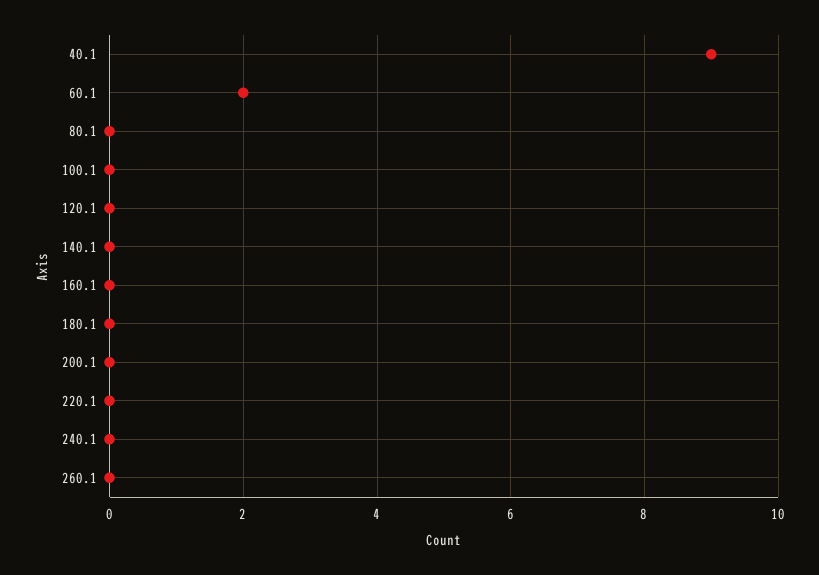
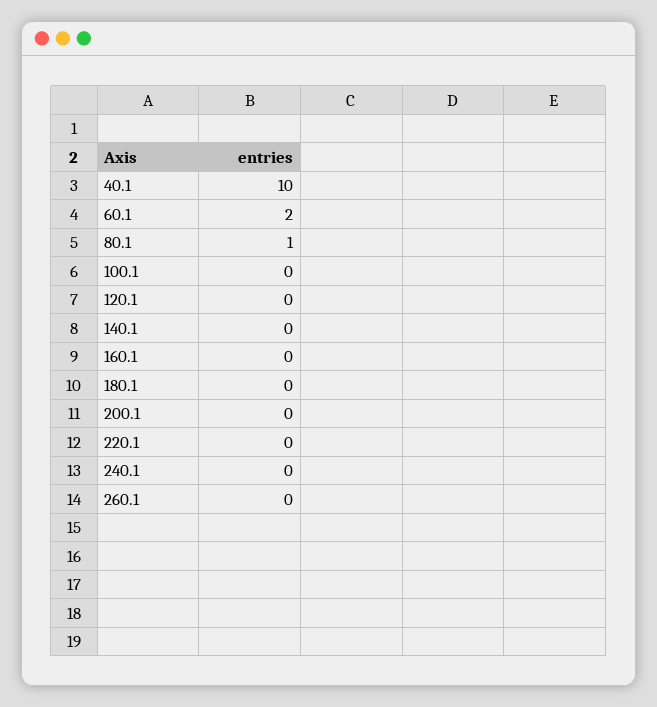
  {
-   "40.1": 9,
+   "40.1": 10,
    "60.1": 2,
-   "80.1": 0,
+   "80.1": 1,
    "100.1": 0,
    "120.1": 0,
    "140.1": 0,
    "160.1": 0,
    "180.1": 0,
    "200.1": 0,
    "220.1": 0,
    "240.1": 0,
    "260.1": 0
  }

